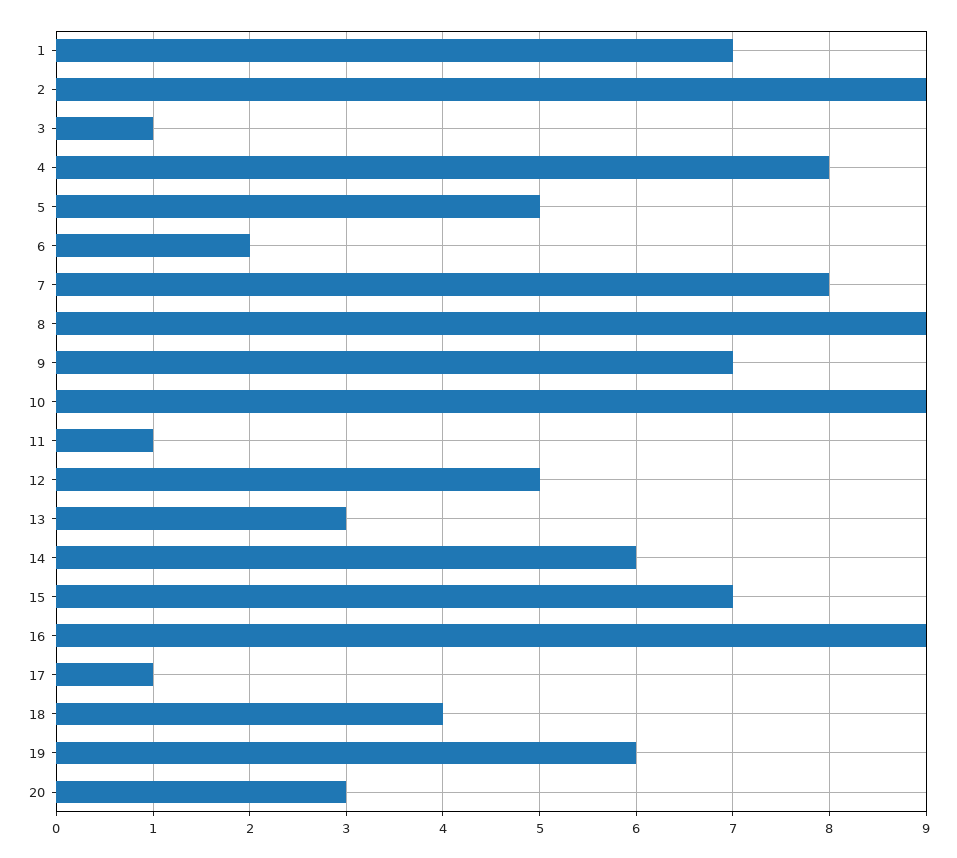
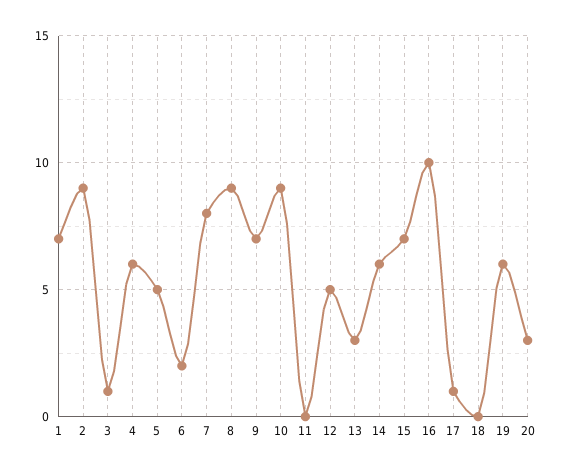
  {
    "1": 7,
    "2": 9,
    "3": 1,
-   "4": 8,
+   "4": 6,
    "5": 5,
    "6": 2,
    "7": 8,
    "8": 9,
    "9": 7,
    "10": 9,
-   "11": 1,
+   "11": 0,
    "12": 5,
    "13": 3,
    "14": 6,
    "15": 7,
-   "16": 9,
+   "16": 10,
    "17": 1,
-   "18": 4,
+   "18": 0,
    "19": 6,
    "20": 3
  }

